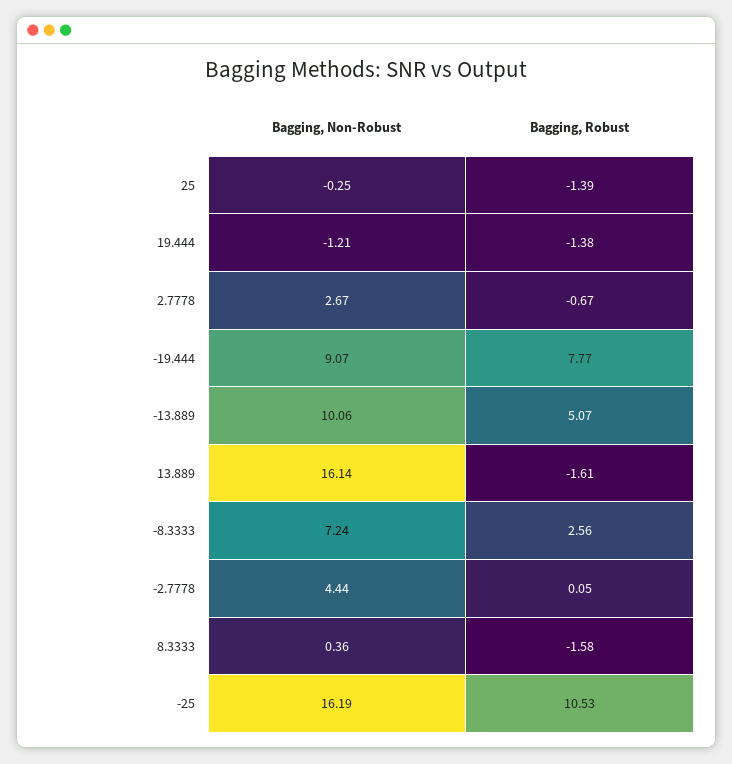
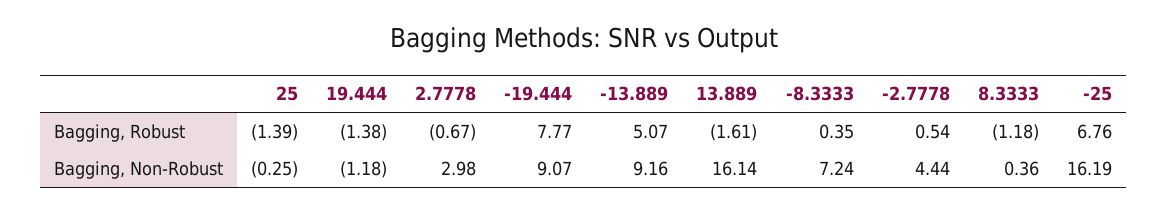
  {
    "Bagging, Non-Robust": {
      "25": -0.25,
-     "19.444": -1.21,
+     "19.444": -1.18,
-     "2.7778": 2.67,
+     "2.7778": 2.98,
      "-19.444": 9.07,
-     "-13.889": 10.06,
+     "-13.889": 9.16,
      "13.889": 16.14,
      "-8.3333": 7.24,
      "-2.7778": 4.44,
      "8.3333": 0.36,
      "-25": 16.19
    },
    "Bagging, Robust": {
      "25": -1.39,
      "19.444": -1.38,
      "2.7778": -0.67,
      "-19.444": 7.77,
      "-13.889": 5.07,
      "13.889": -1.61,
-     "-8.3333": 2.56,
+     "-8.3333": 0.35,
-     "-2.7778": 0.05,
+     "-2.7778": 0.54,
-     "8.3333": -1.58,
+     "8.3333": -1.18,
-     "-25": 10.53
+     "-25": 6.76
    }
  }

